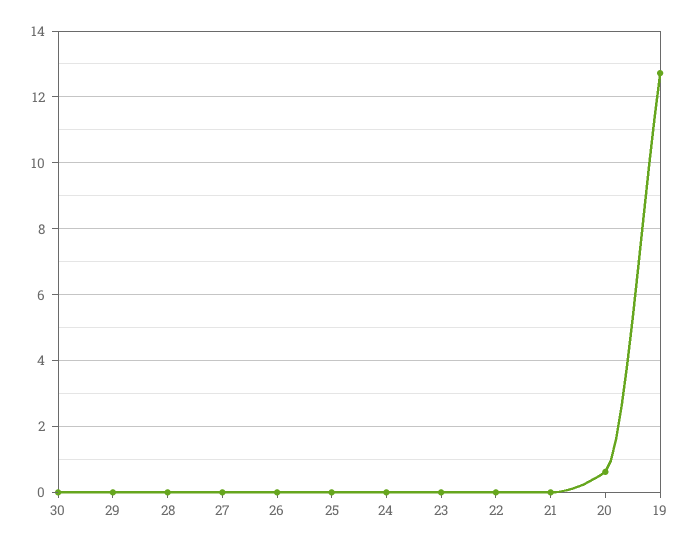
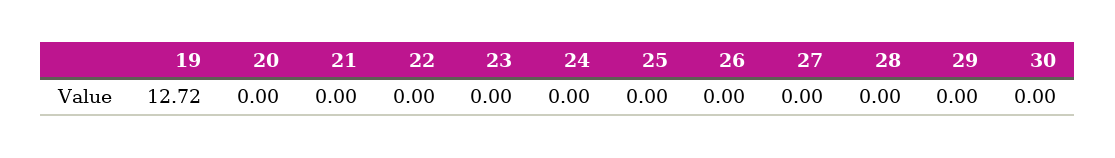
  {
    "30": 0,
    "29": 0,
    "28": 0,
    "27": 0,
    "26": 0,
    "25": 0,
    "24": 0,
    "23": 0,
    "22": 0,
    "21": 0,
-   "20": 0.6,
+   "20": 0,
    "19": 12.72
  }

